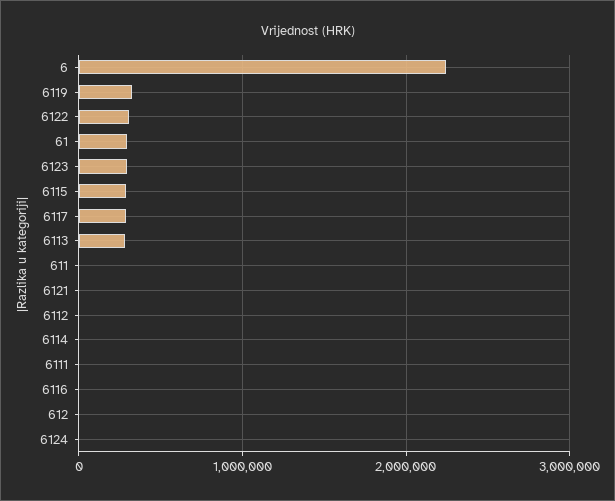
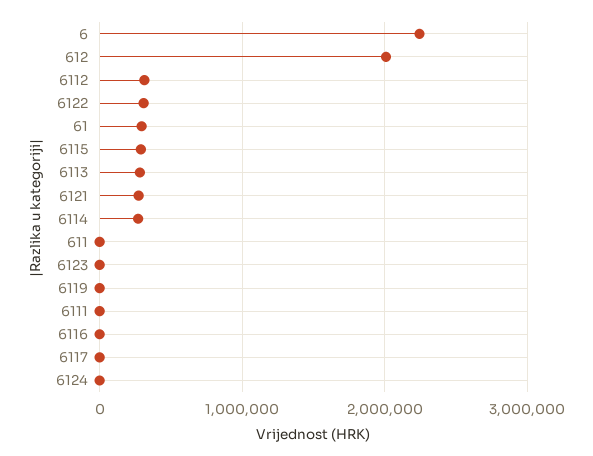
  {
    "6": 2200000,
-   "6119": 300000,
+   "6119": 0,
    "6122": 300000,
    "61": 300000,
-   "6123": 300000,
+   "6123": 0,
    "6115": 300000,
-   "6117": 300000,
+   "6117": 0,
    "6113": 300000,
    "611": 0,
-   "6121": 0,
+   "6121": 300000,
-   "6112": 0,
+   "6112": 300000,
-   "6114": 0,
+   "6114": 300000,
    "6111": 0,
    "6116": 0,
-   "612": 0,
+   "612": 2000000,
    "6124": 0
  }

